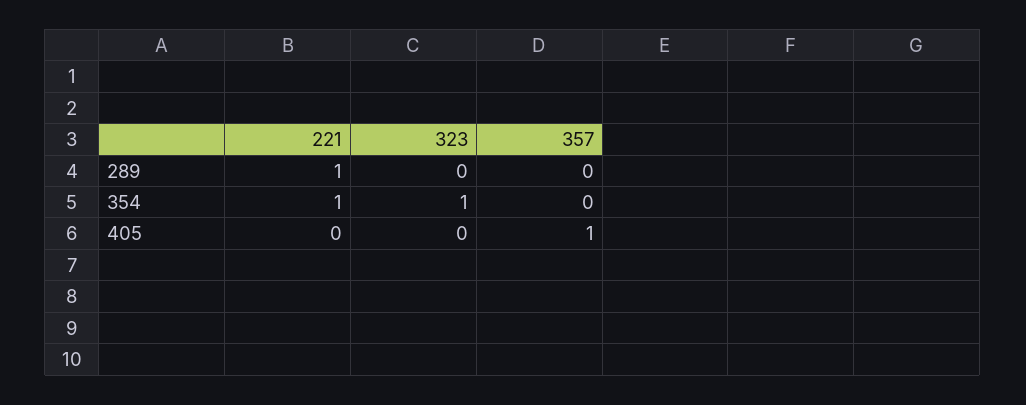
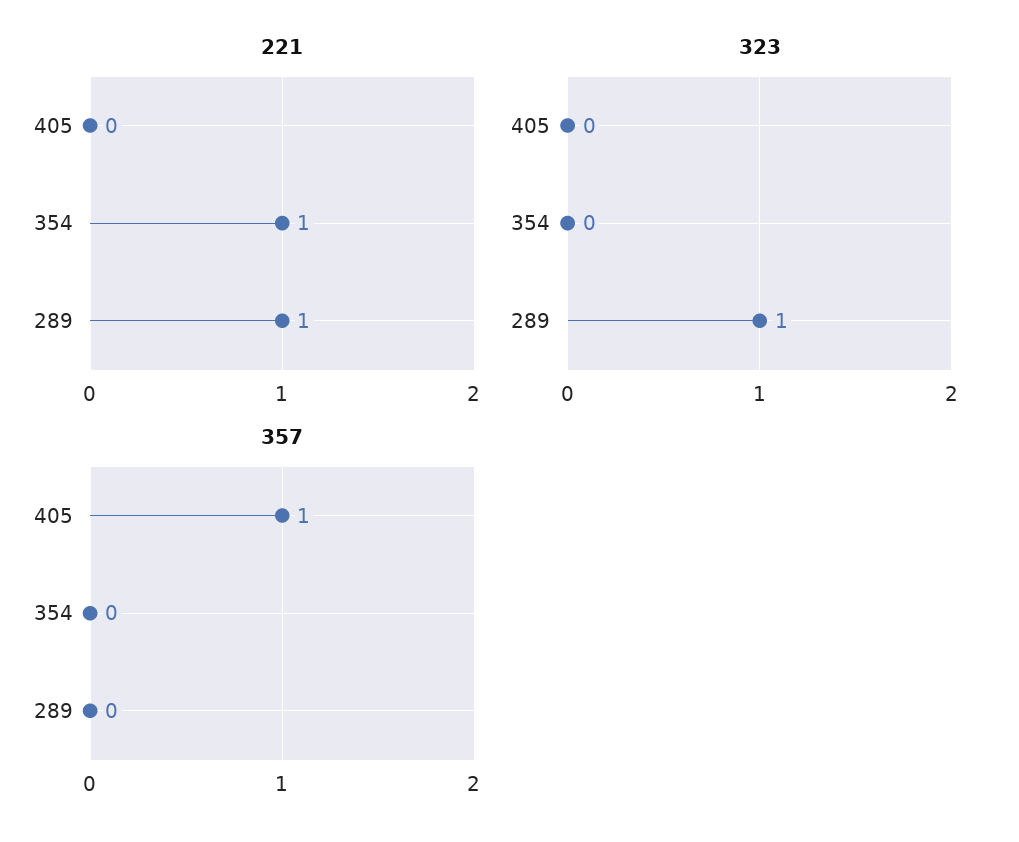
  {
    "221": {
      "289": 1,
      "354": 1,
      "405": 0
    },
    "323": {
-     "289": 0,
+     "289": 1,
-     "354": 1,
+     "354": 0,
      "405": 0
    },
    "357": {
      "289": 0,
      "354": 0,
      "405": 1
    }
  }

